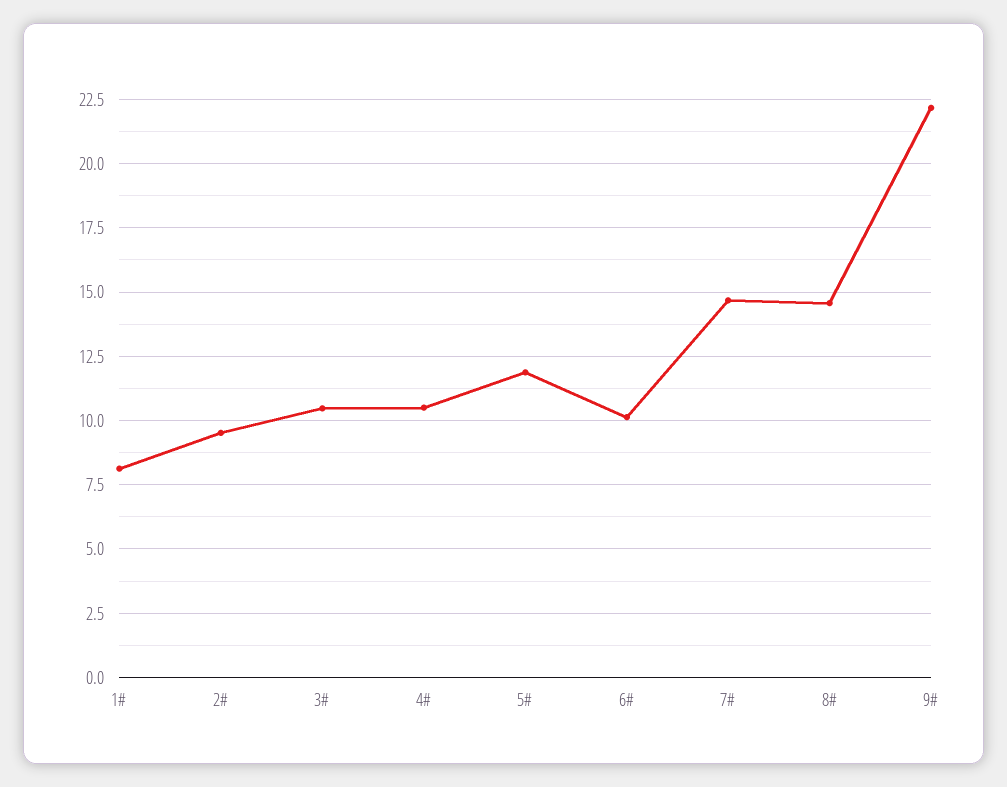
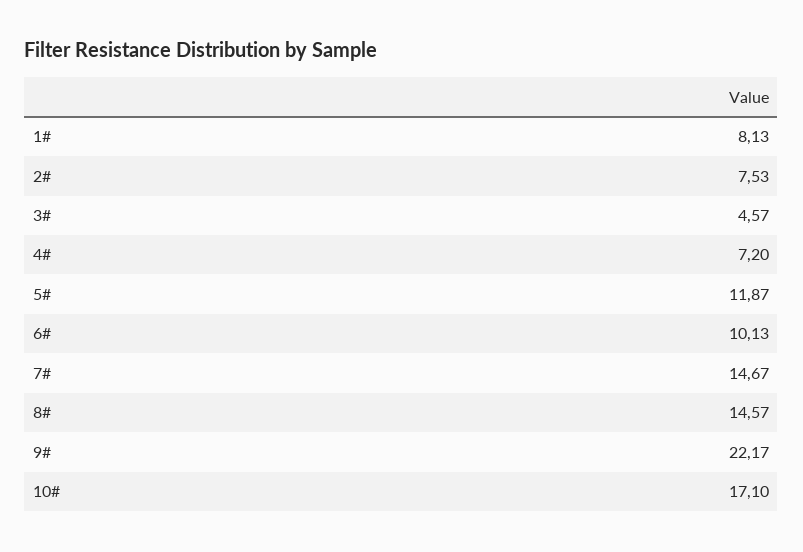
  {
    "1#": 8.13,
-   "2#": 9.5,
+   "2#": 7.53,
-   "3#": 10.5,
+   "3#": 4.57,
-   "4#": 10.5,
+   "4#": 7.2,
    "5#": 11.87,
    "6#": 10.13,
    "7#": 14.67,
    "8#": 14.57,
-   "9#": 22.17
+   "9#": 22.17,
+   "10#": 17.1
  }

